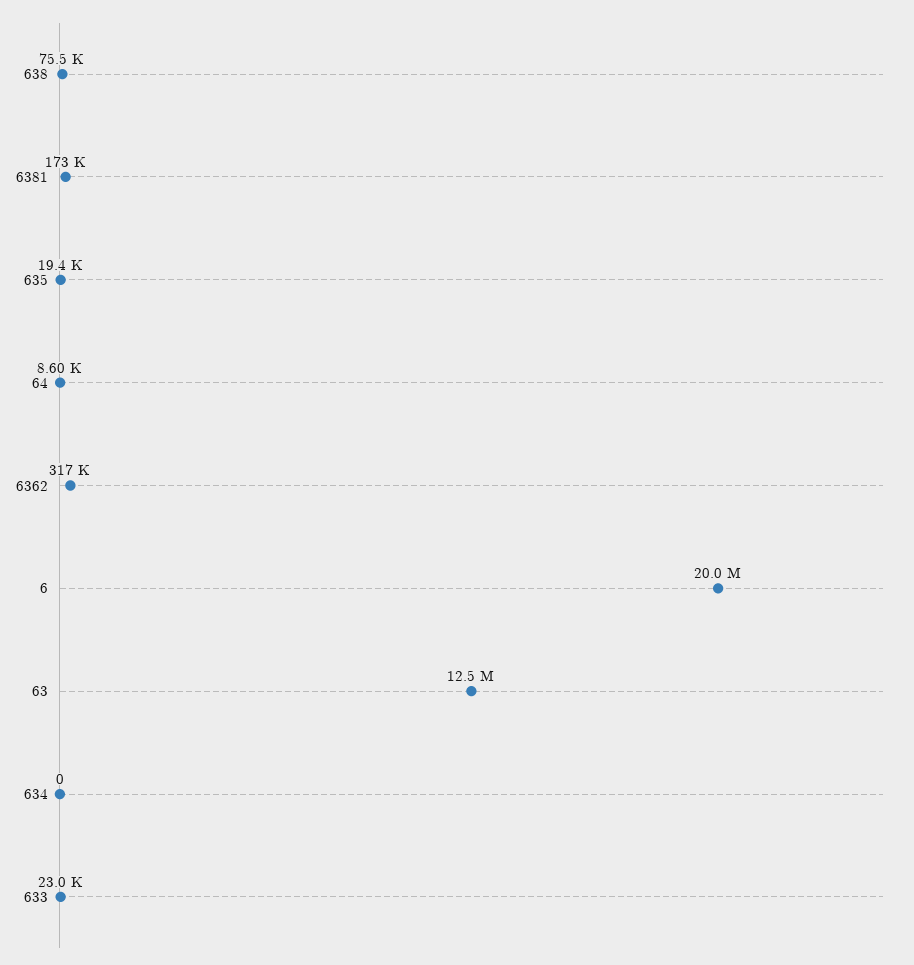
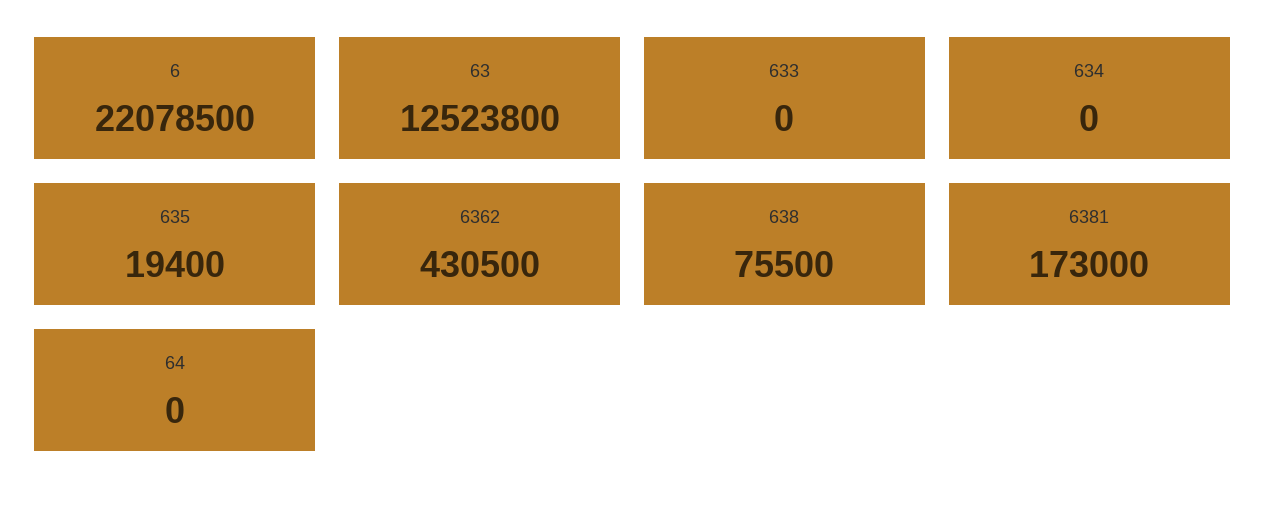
  {
    "638": 75500,
    "6381": 173000,
    "635": 19400,
-   "64": 8600,
+   "64": 0,
-   "6362": 317000,
+   "6362": 430500,
-   "6": 20000000,
+   "6": 22078500,
    "63": 12523800,
    "634": 0,
-   "633": 23000
+   "633": 0
  }

